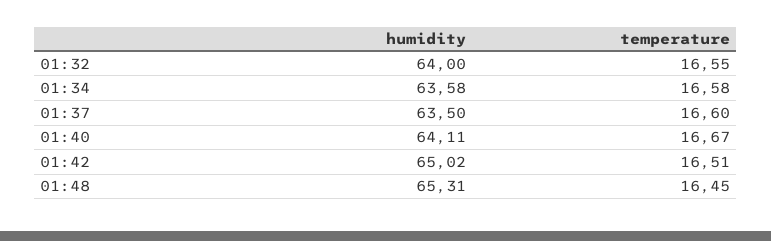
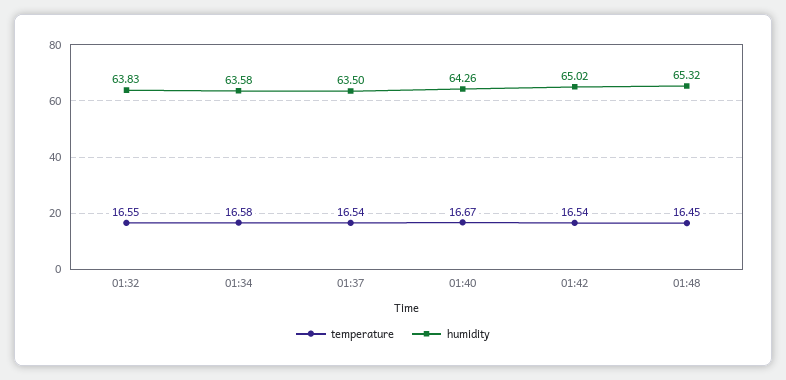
  {
    "humidity": {
-     "01:32": 64,
+     "01:32": 63.83,
      "01:34": 63.58,
      "01:37": 63.5,
-     "01:40": 64.11,
+     "01:40": 64.26,
      "01:42": 65.02,
-     "01:48": 65.31
+     "01:48": 65.32
    },
    "temperature": {
      "01:32": 16.55,
      "01:34": 16.58,
-     "01:37": 16.6,
+     "01:37": 16.54,
      "01:40": 16.67,
-     "01:42": 16.51,
+     "01:42": 16.54,
      "01:48": 16.45
    }
  }

